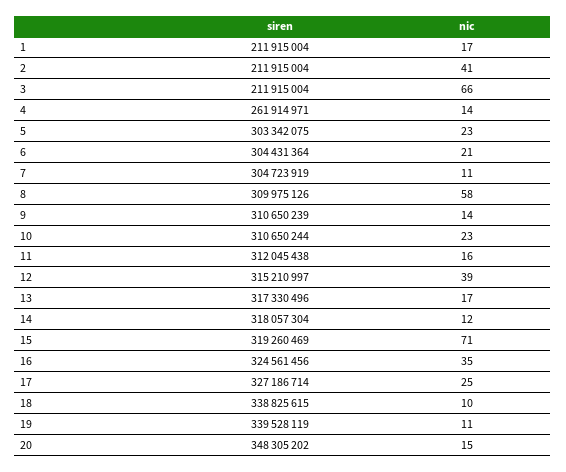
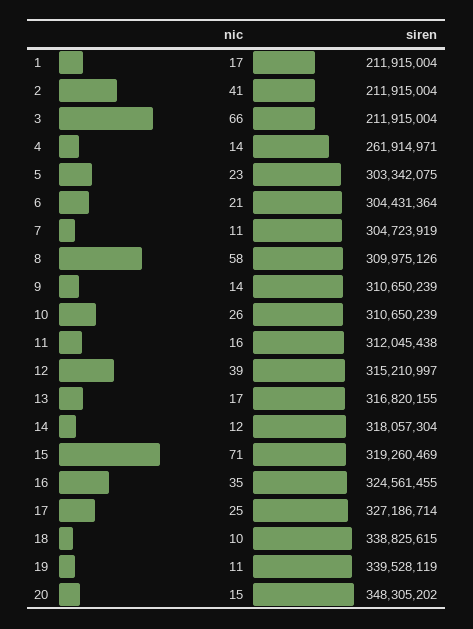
  {
    "siren": {
      "1": 211915004,
      "2": 211915004,
      "3": 211915004,
      "4": 261914971,
      "5": 303342075,
      "6": 304431364,
      "7": 304723919,
      "8": 309975126,
      "9": 310650239,
-     "10": 310650244,
+     "10": 310650239,
      "11": 312045438,
      "12": 315210997,
-     "13": 317330496,
+     "13": 316820155,
      "14": 318057304,
      "15": 319260469,
-     "16": 324561456,
+     "16": 324561455,
      "17": 327186714,
      "18": 338825615,
      "19": 339528119,
      "20": 348305202
    },
    "nic": {
      "1": 17,
      "2": 41,
      "3": 66,
      "4": 14,
      "5": 23,
      "6": 21,
      "7": 11,
      "8": 58,
      "9": 14,
-     "10": 23,
+     "10": 26,
      "11": 16,
      "12": 39,
      "13": 17,
      "14": 12,
      "15": 71,
      "16": 35,
      "17": 25,
      "18": 10,
      "19": 11,
      "20": 15
    }
  }

